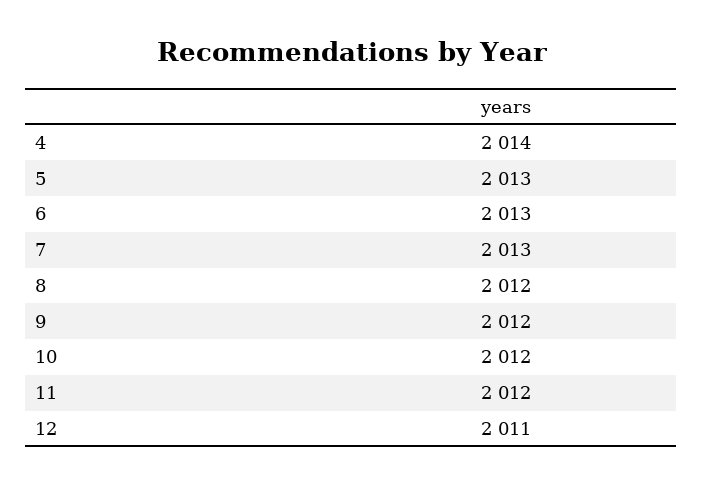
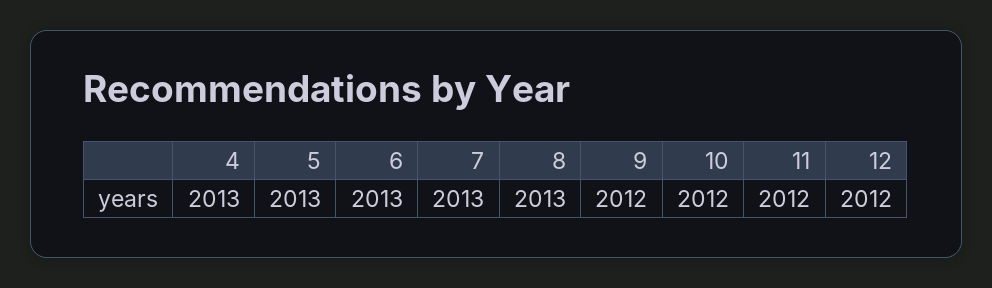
  {
-   "4": 2014,
+   "4": 2013,
    "5": 2013,
    "6": 2013,
    "7": 2013,
-   "8": 2012,
+   "8": 2013,
    "9": 2012,
    "10": 2012,
    "11": 2012,
-   "12": 2011
+   "12": 2012
  }

